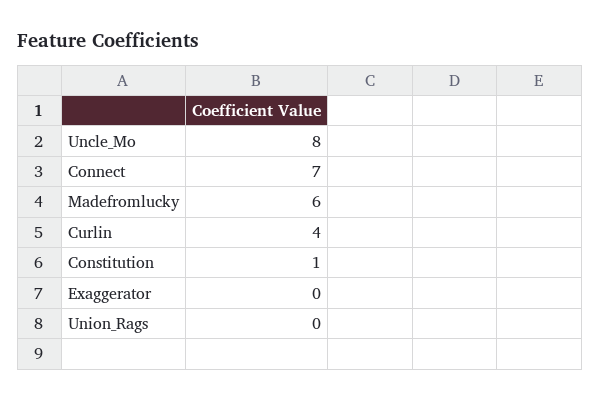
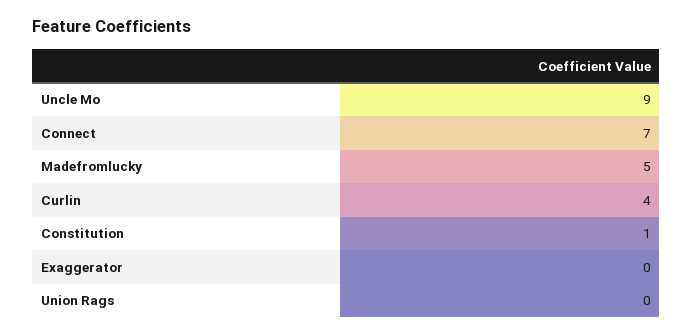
  {
-   "Uncle_Mo": 8,
+   "Uncle_Mo": 9,
    "Connect": 7,
-   "Madefromlucky": 6,
+   "Madefromlucky": 5,
    "Curlin": 4,
    "Constitution": 1,
    "Exaggerator": 0,
    "Union_Rags": 0
  }

